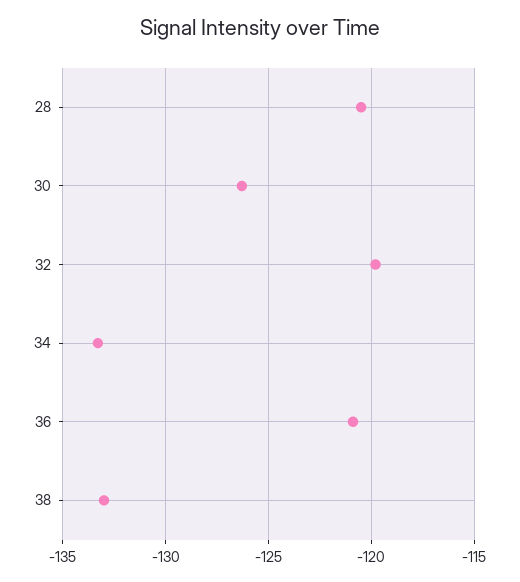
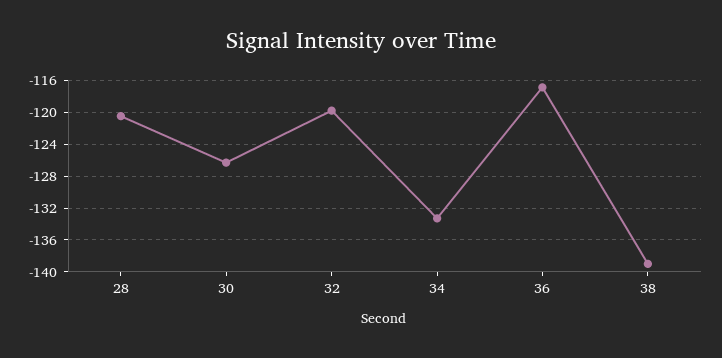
  {
    "28": -120.5,
    "30": -126.5,
    "32": -120,
    "34": -133.5,
-   "36": -121,
+   "36": -117,
-   "38": -133
+   "38": -139
  }

